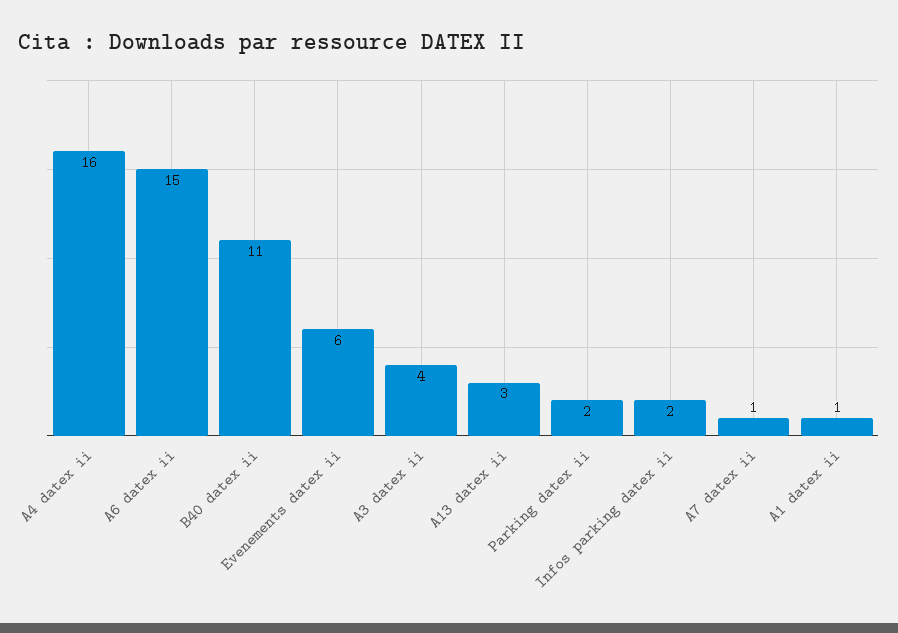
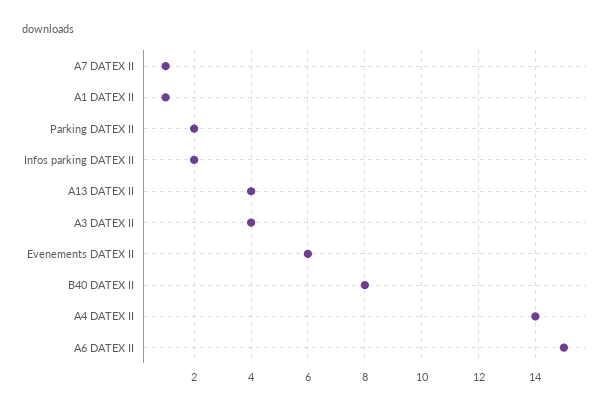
  {
-   "A4 datex ii": 16,
+   "A4 datex ii": 14,
    "A6 datex ii": 15,
-   "B40 datex ii": 11,
+   "B40 datex ii": 8,
    "Evenements datex ii": 6,
    "A3 datex ii": 4,
-   "A13 datex ii": 3,
+   "A13 datex ii": 4,
    "Parking datex ii": 2,
    "Infos parking datex ii": 2,
    "A7 datex ii": 1,
    "A1 datex ii": 1
  }

